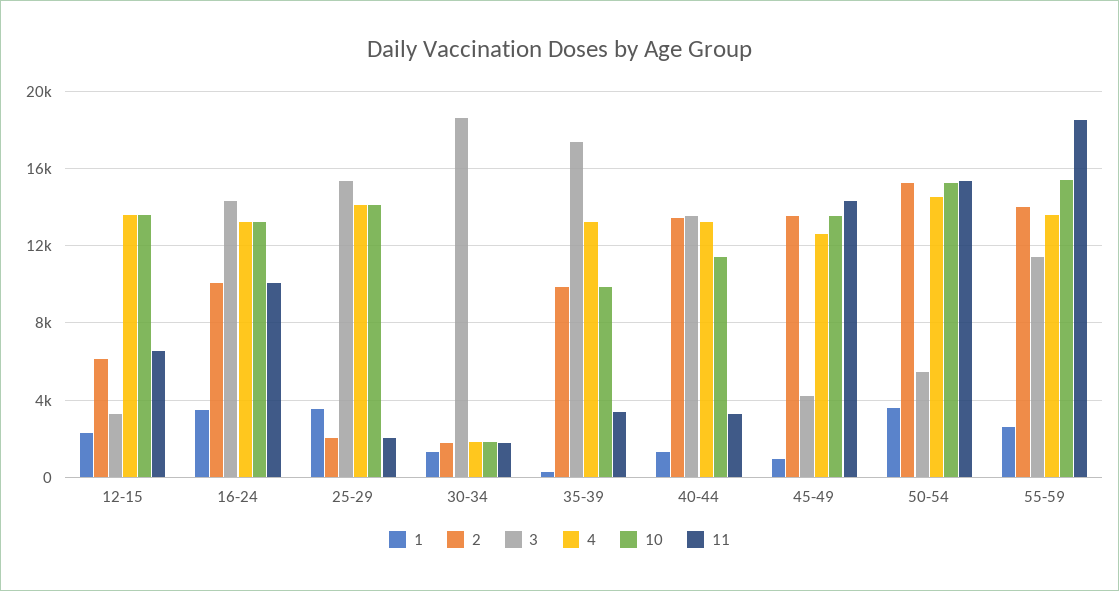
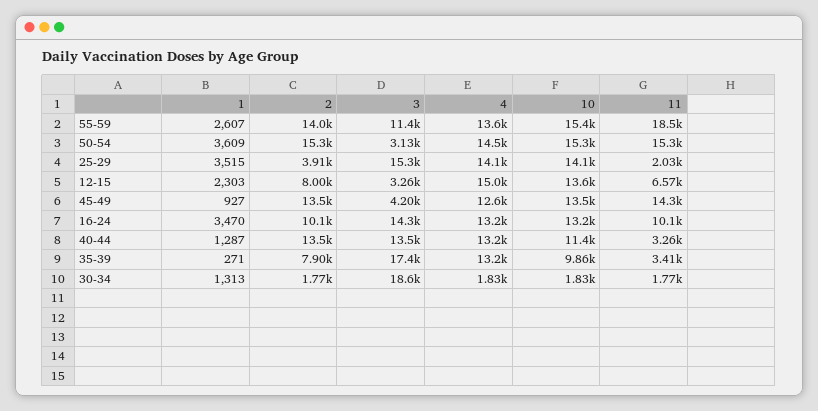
  {
    "1": {
      "12-15": 2303,
      "16-24": 3470,
      "25-29": 3515,
      "30-34": 1313,
      "35-39": 271,
      "40-44": 1287,
      "45-49": 927,
      "50-54": 3609,
      "55-59": 2607
    },
    "2": {
-     "12-15": 6000,
+     "12-15": 8000,
      "16-24": 10100,
-     "25-29": 2000,
+     "25-29": 3910,
      "30-34": 1770,
-     "35-39": 10000,
+     "35-39": 7900,
      "40-44": 13500,
      "45-49": 13500,
      "50-54": 15300,
      "55-59": 14000
    },
    "3": {
      "12-15": 3260,
      "16-24": 14300,
      "25-29": 15300,
      "30-34": 18600,
      "35-39": 17400,
      "40-44": 13500,
      "45-49": 4200,
-     "50-54": 5500,
+     "50-54": 3130,
      "55-59": 11400
    },
    "4": {
-     "12-15": 13500,
+     "12-15": 15000,
      "16-24": 13200,
      "25-29": 14100,
      "30-34": 1830,
      "35-39": 13200,
      "40-44": 13200,
      "45-49": 12600,
      "50-54": 14500,
      "55-59": 13600
    },
    "10": {
      "12-15": 13600,
      "16-24": 13200,
      "25-29": 14100,
      "30-34": 1830,
      "35-39": 9860,
      "40-44": 11400,
      "45-49": 13500,
      "50-54": 15300,
      "55-59": 15400
    },
    "11": {
      "12-15": 6570,
      "16-24": 10100,
      "25-29": 2030,
      "30-34": 1770,
      "35-39": 3410,
      "40-44": 3260,
      "45-49": 14300,
      "50-54": 15300,
      "55-59": 18500
    }
  }

